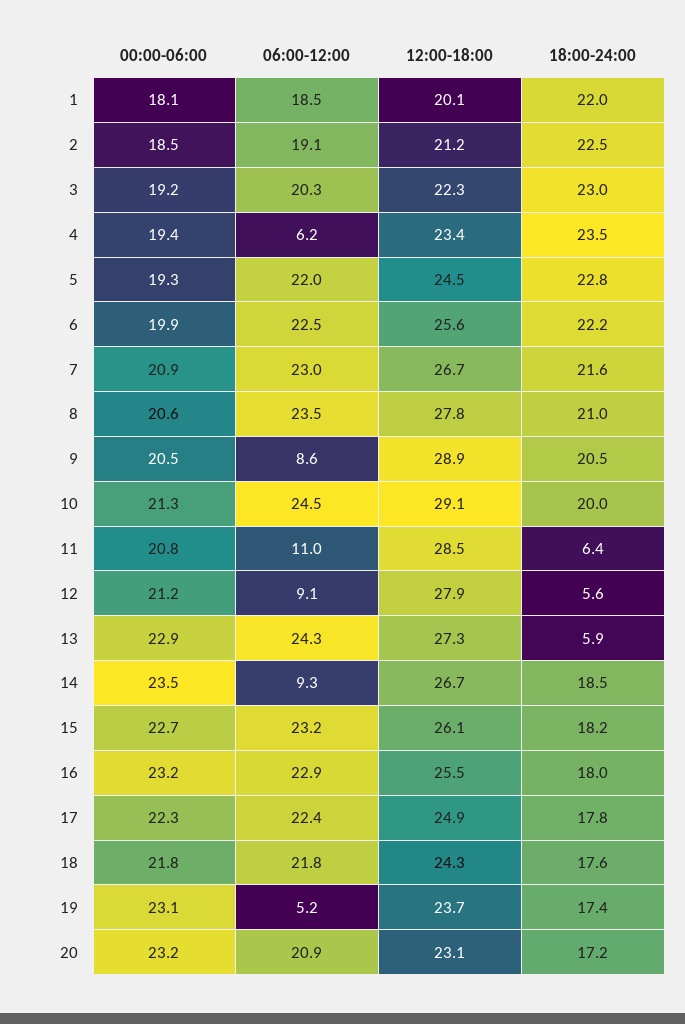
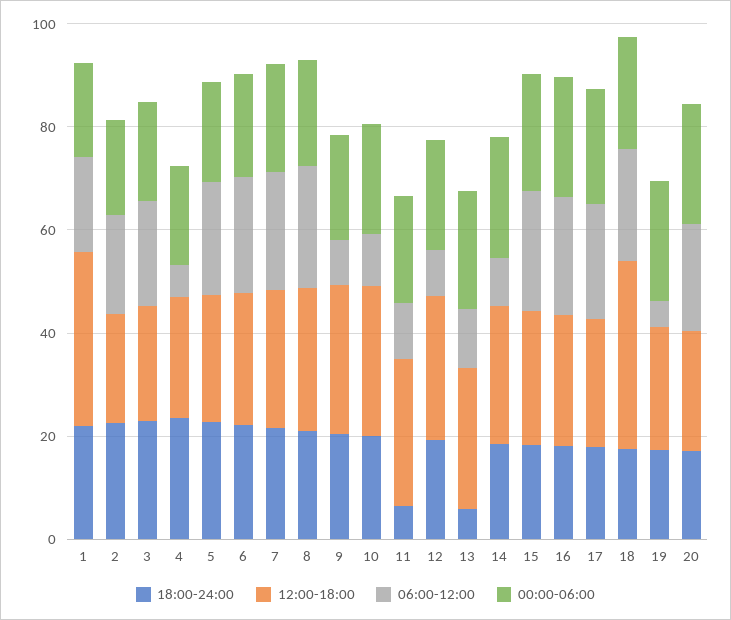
  {
    "00:00-06:00": {
      "1": 18.1,
      "2": 18.5,
      "3": 19.2,
      "4": 19.4,
      "5": 19.3,
      "6": 19.9,
      "7": 20.9,
      "8": 20.6,
      "9": 20.5,
      "10": 21.3,
      "11": 20.8,
      "12": 21.2,
      "13": 22.9,
      "14": 23.5,
      "15": 22.7,
      "16": 23.2,
      "17": 22.3,
      "18": 21.8,
      "19": 23.1,
      "20": 23.2
    },
    "06:00-12:00": {
      "1": 18.5,
      "2": 19.1,
      "3": 20.3,
      "4": 6.2,
      "5": 22,
      "6": 22.5,
      "7": 23,
      "8": 23.5,
      "9": 8.6,
-     "10": 24.5,
+     "10": 10,
      "11": 11,
      "12": 9.1,
-     "13": 24.3,
+     "13": 10,
      "14": 9.3,
      "15": 23.2,
      "16": 22.9,
      "17": 22.4,
      "18": 21.8,
      "19": 5.2,
      "20": 20.9
    },
    "12:00-18:00": {
-     "1": 20.1,
+     "1": 35,
      "2": 21.2,
      "3": 22.3,
      "4": 23.4,
      "5": 24.5,
      "6": 25.6,
      "7": 26.7,
      "8": 27.8,
      "9": 28.9,
      "10": 29.1,
      "11": 28.5,
      "12": 27.9,
      "13": 27.3,
      "14": 26.7,
      "15": 26.1,
      "16": 25.5,
      "17": 24.9,
-     "18": 24.3,
+     "18": 35,
      "19": 23.7,
      "20": 23.1
    },
    "18:00-24:00": {
      "1": 22,
      "2": 22.5,
      "3": 23,
      "4": 23.5,
      "5": 22.8,
      "6": 22.2,
      "7": 21.6,
      "8": 21,
      "9": 20.5,
      "10": 20,
      "11": 6.4,
-     "12": 5.6,
+     "12": 20,
      "13": 5.9,
      "14": 18.5,
      "15": 18.2,
      "16": 18,
      "17": 17.8,
      "18": 17.6,
      "19": 17.4,
      "20": 17.2
    }
  }

